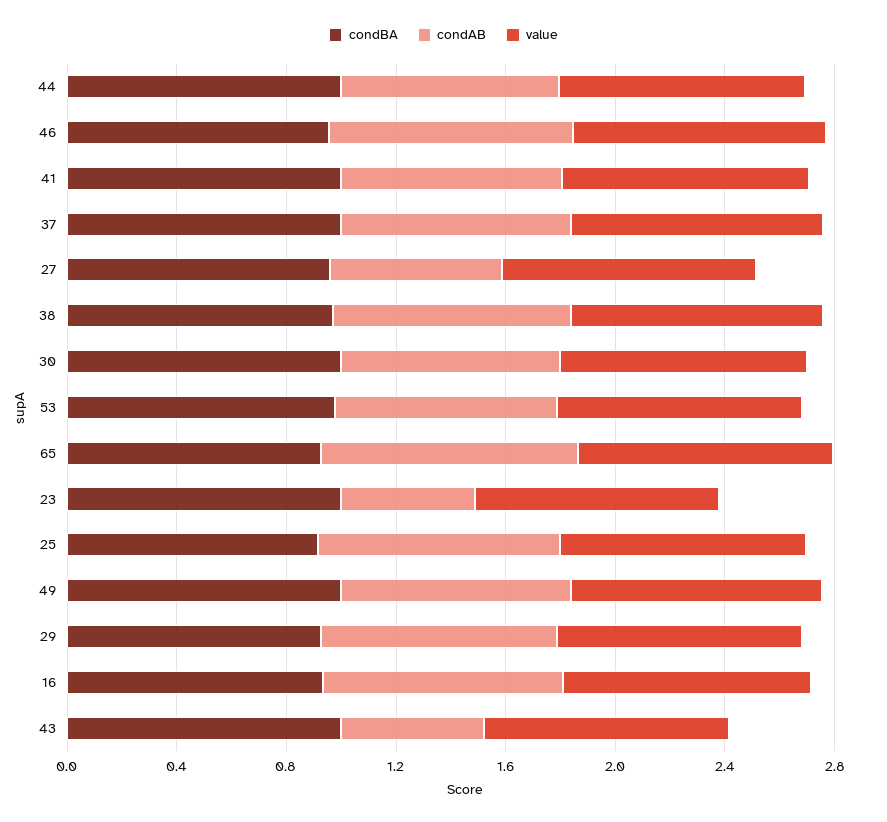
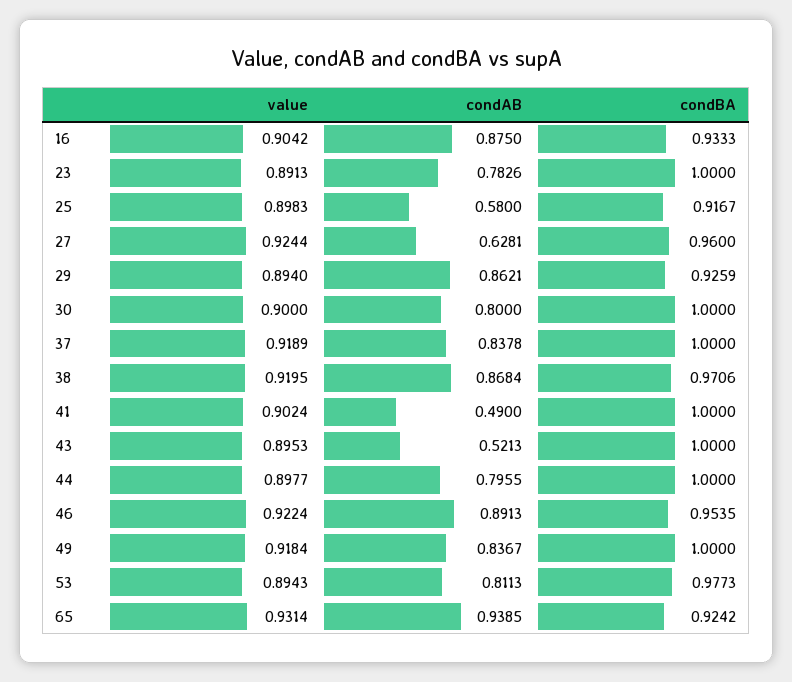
  {
    "condBA": {
      "44": 1,
      "46": 0.9535,
      "41": 1,
      "37": 1,
      "27": 0.96,
      "38": 0.9706,
      "30": 1,
      "53": 0.9773,
      "65": 0.9242,
      "23": 1,
      "25": 0.9167,
      "49": 1,
      "29": 0.9259,
      "16": 0.9333,
      "43": 1
    },
    "condAB": {
      "44": 0.7955,
      "46": 0.8913,
-     "41": 0.8,
+     "41": 0.49,
      "37": 0.8378,
      "27": 0.6281,
      "38": 0.8684,
      "30": 0.8,
      "53": 0.8113,
      "65": 0.9385,
-     "23": 0.5,
+     "23": 0.7826,
-     "25": 0.9,
+     "25": 0.58,
      "49": 0.8367,
      "29": 0.8621,
      "16": 0.875,
      "43": 0.5213
    },
    "value": {
      "44": 0.8977,
      "46": 0.9224,
      "41": 0.9024,
      "37": 0.9189,
      "27": 0.9244,
      "38": 0.9195,
      "30": 0.9,
      "53": 0.8943,
      "65": 0.9314,
      "23": 0.8913,
      "25": 0.8983,
      "49": 0.9184,
      "29": 0.894,
      "16": 0.9042,
      "43": 0.8953
    }
  }

